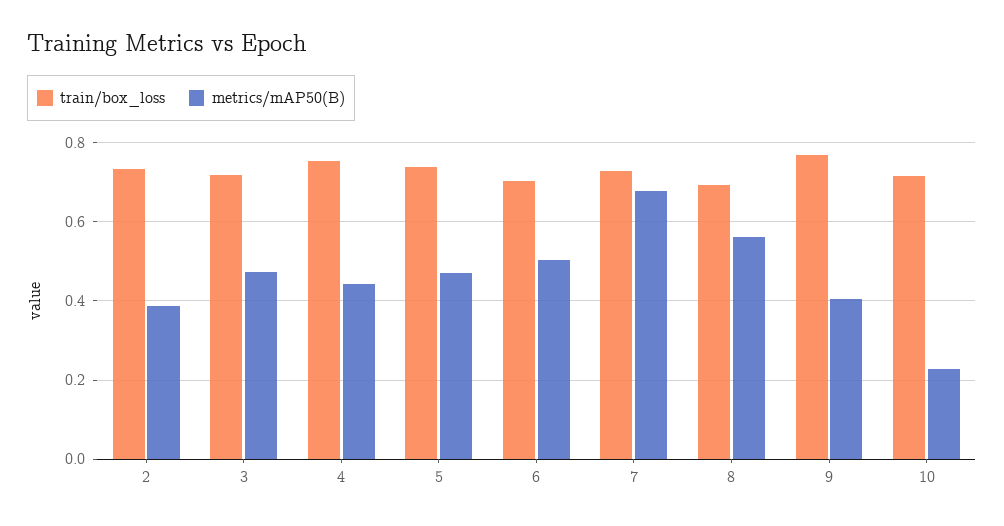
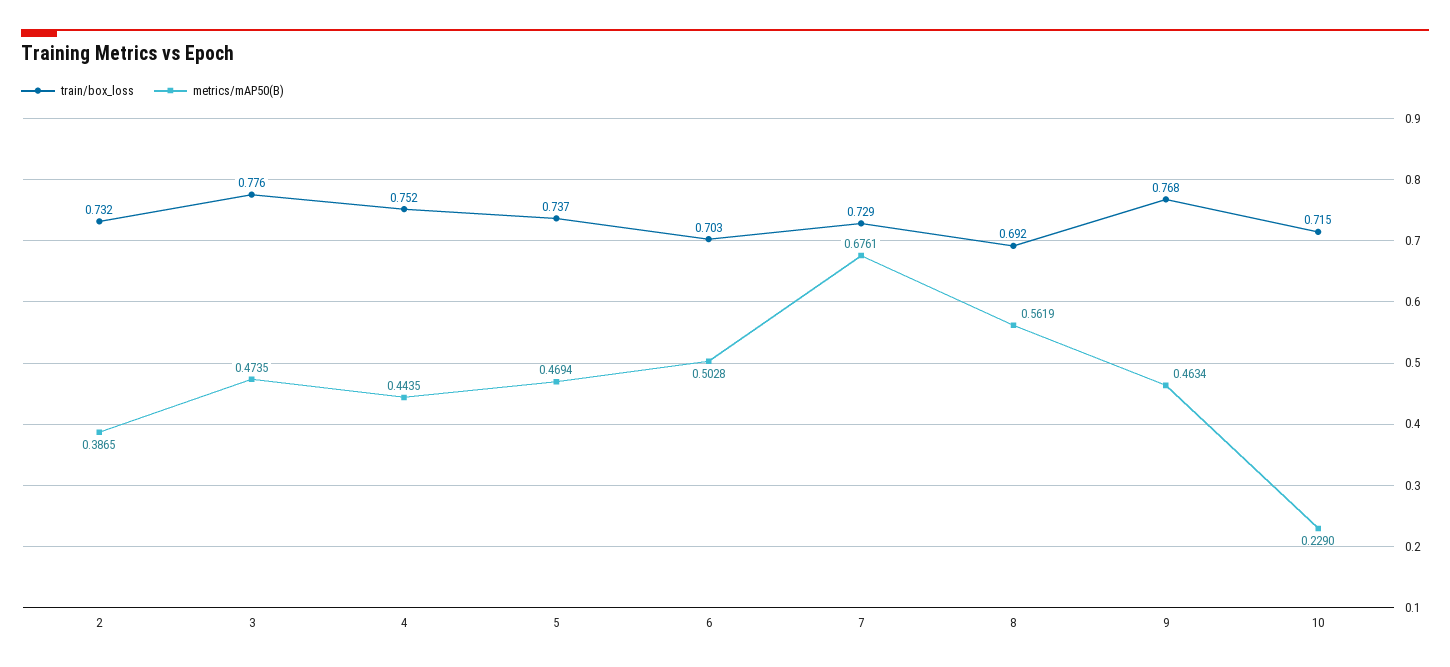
  {
    "train/box_loss": {
      "2": 0.732,
-     "3": 0.72,
+     "3": 0.776,
      "4": 0.752,
      "5": 0.737,
      "6": 0.703,
      "7": 0.729,
      "8": 0.692,
      "9": 0.768,
      "10": 0.715
    },
    "metrics/mAP50(B)": {
      "2": 0.3865,
      "3": 0.4735,
      "4": 0.4435,
      "5": 0.4694,
      "6": 0.5028,
      "7": 0.6761,
      "8": 0.5619,
-     "9": 0.4,
+     "9": 0.4634,
      "10": 0.229
    }
  }

